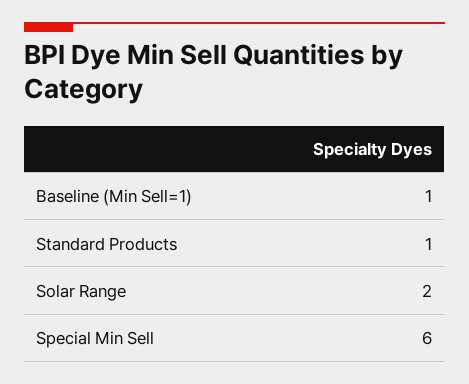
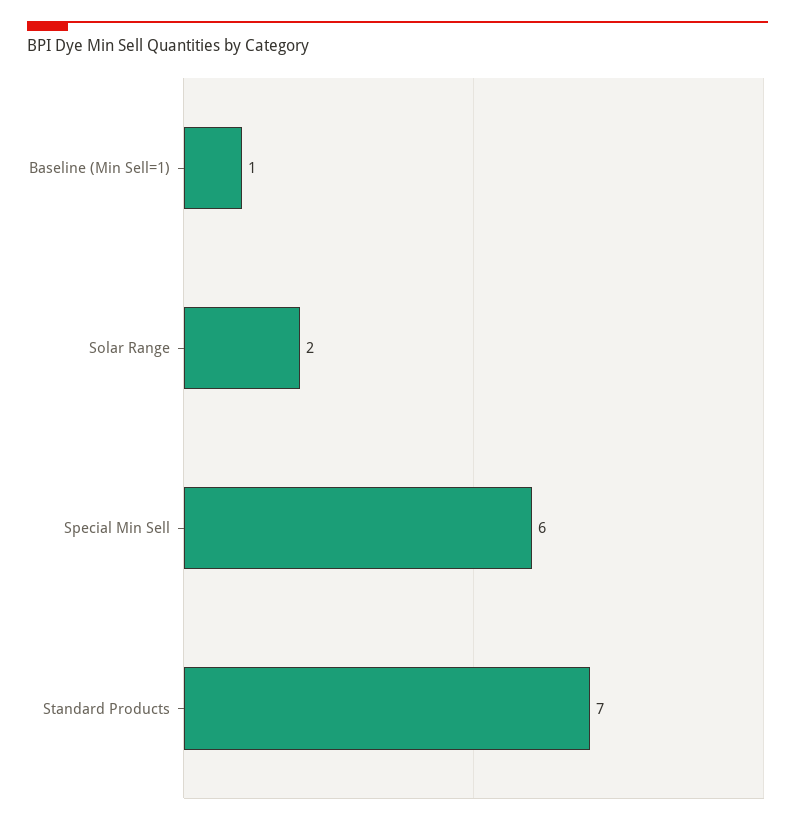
  {
    "Baseline (Min Sell=1)": 1,
-   "Standard Products": 1,
+   "Standard Products": 7,
    "Solar Range": 2,
    "Special Min Sell": 6
  }

